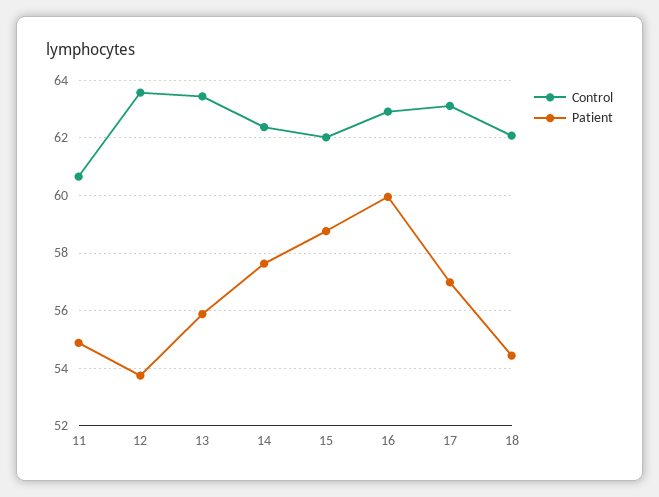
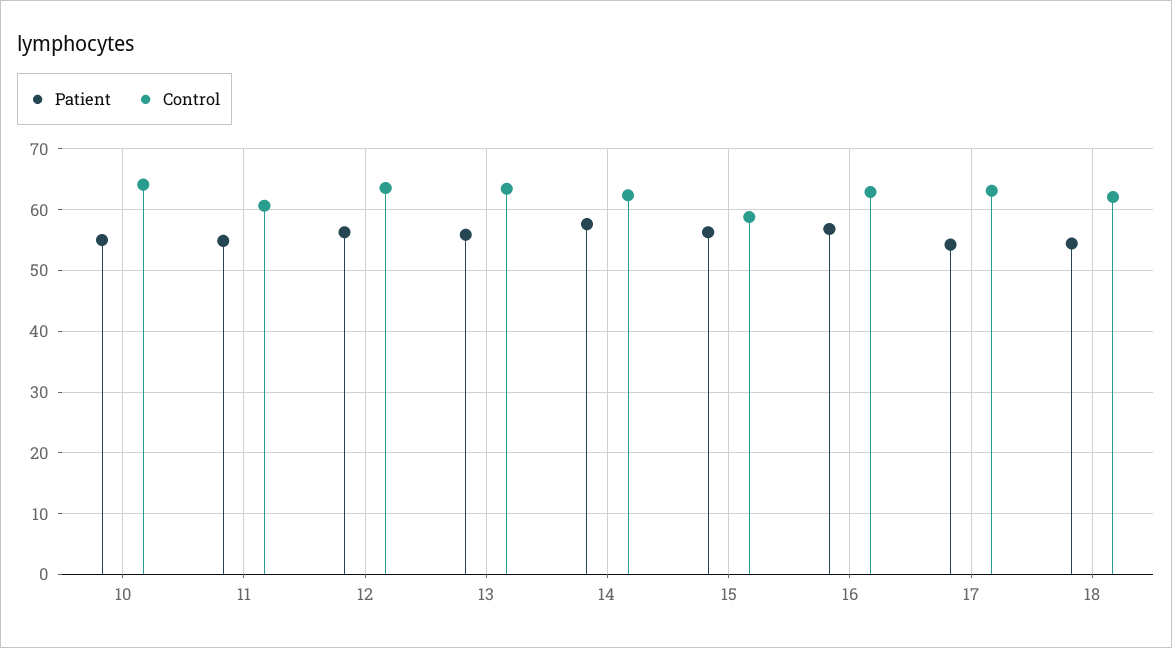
  {
    "Control": {
      "11": 60.75,
      "12": 63.5,
      "13": 63.5,
      "14": 62.25,
-     "15": 62,
+     "15": 59,
      "16": 63,
      "17": 63,
-     "18": 62
+     "18": 62,
+     "10": 64
    },
    "Patient": {
      "11": 55,
-     "12": 53.75,
+     "12": 56,
      "13": 56,
      "14": 57.75,
-     "15": 58.75,
+     "15": 56,
-     "16": 60,
+     "16": 57,
-     "17": 57,
+     "17": 54,
-     "18": 54.5
+     "18": 54.5,
+     "10": 55
    }
  }

